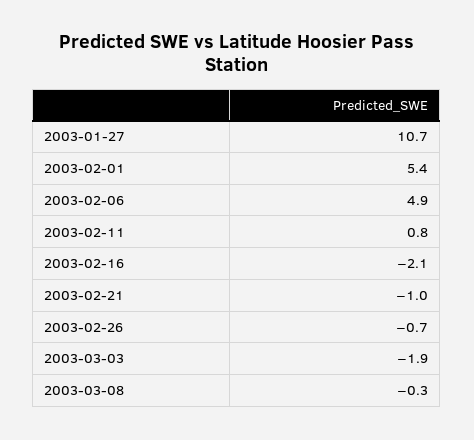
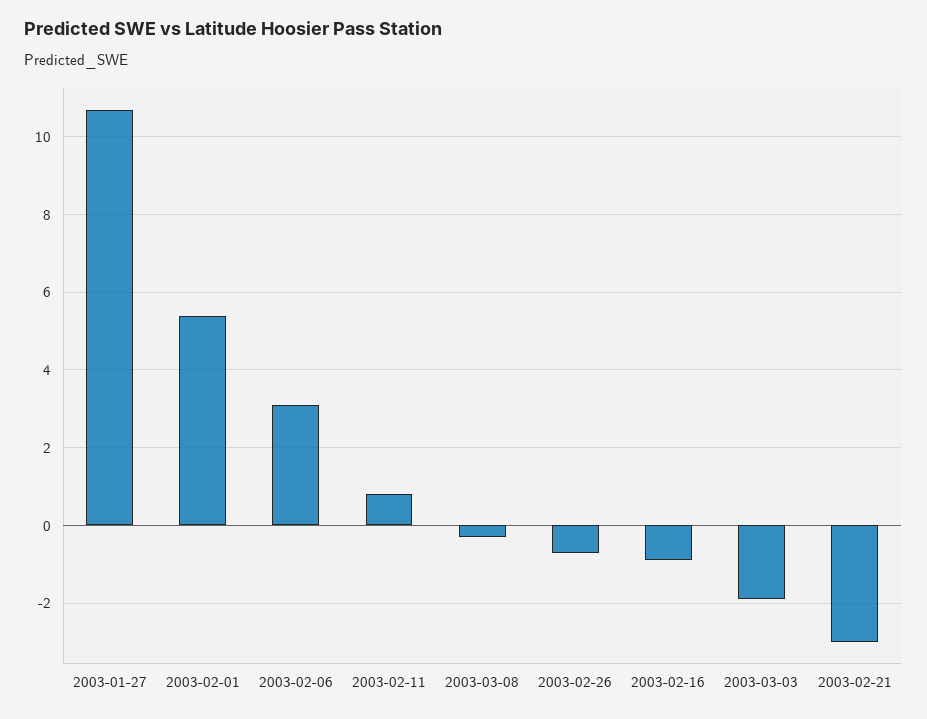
  {
    "2003-01-27": 10.7,
    "2003-02-01": 5.4,
-   "2003-02-06": 4.9,
+   "2003-02-06": 3,
    "2003-02-11": 0.8,
-   "2003-02-16": -2.1,
+   "2003-02-16": -1,
-   "2003-02-21": -1,
+   "2003-02-21": -3,
    "2003-02-26": -0.7,
    "2003-03-03": -1.9,
    "2003-03-08": -0.3
  }

